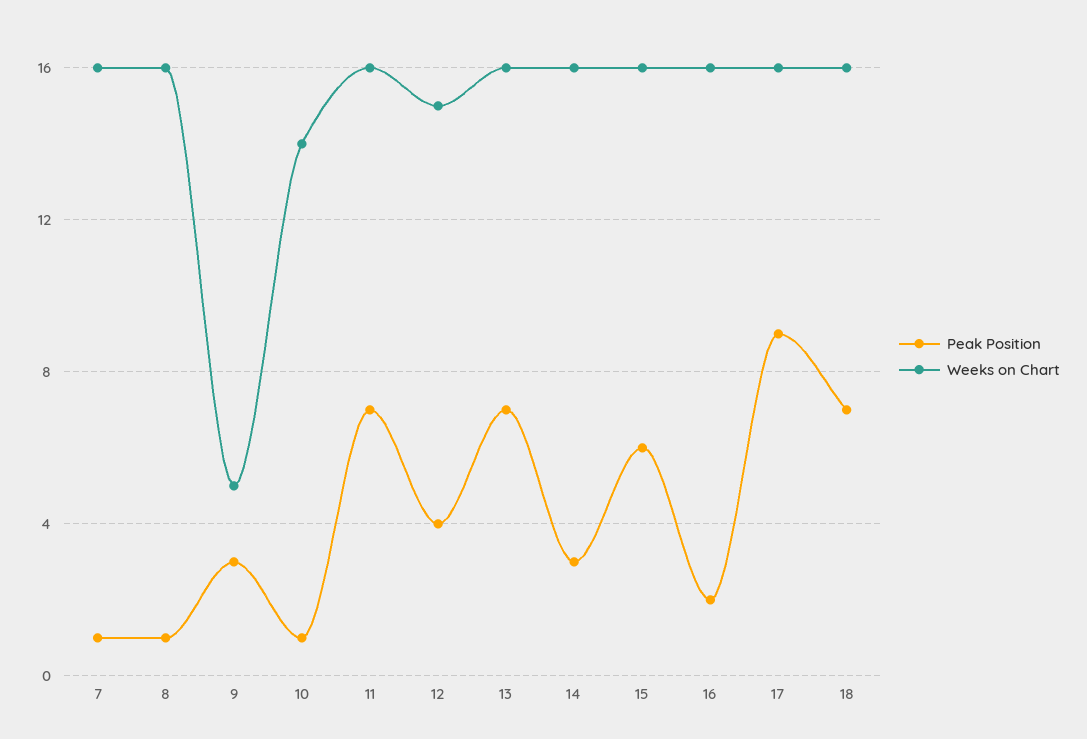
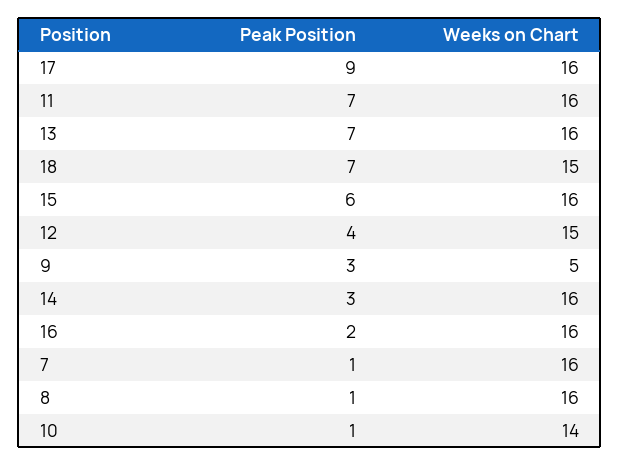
  {
    "Peak Position": {
      "7": 1,
      "8": 1,
      "9": 3,
      "10": 1,
      "11": 7,
      "12": 4,
      "13": 7,
      "14": 3,
      "15": 6,
      "16": 2,
      "17": 9,
      "18": 7
    },
    "Weeks on Chart": {
      "7": 16,
      "8": 16,
      "9": 5,
      "10": 14,
      "11": 16,
      "12": 15,
      "13": 16,
      "14": 16,
      "15": 16,
      "16": 16,
      "17": 16,
-     "18": 16
+     "18": 15
    }
  }

